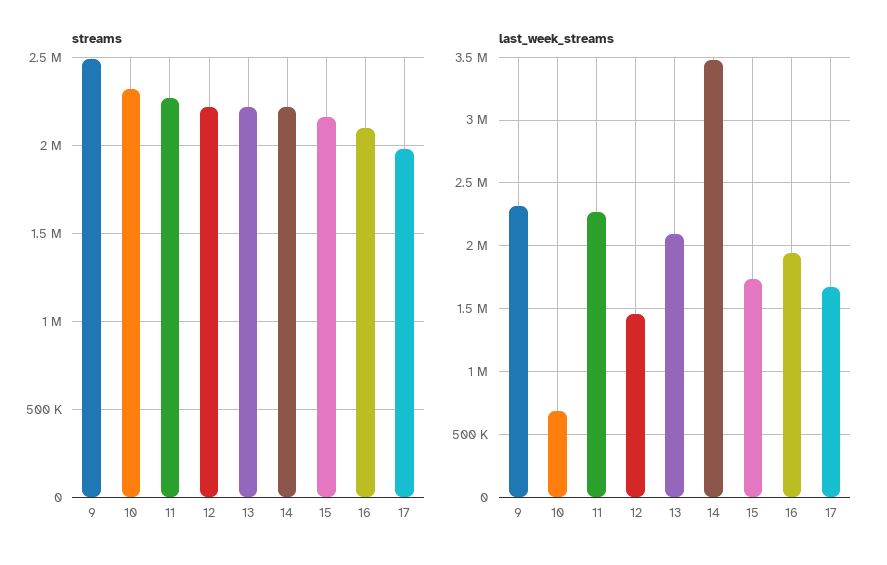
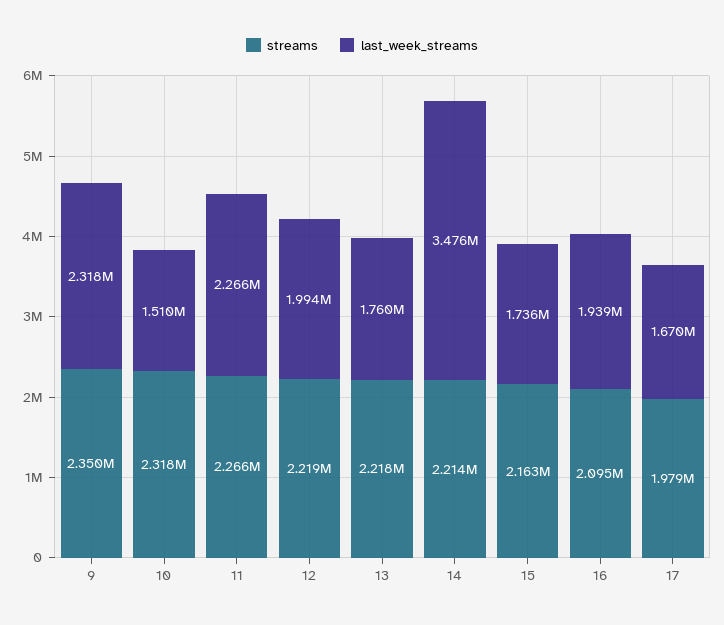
  {
    "streams": {
-     "9": 2500000,
+     "9": 2350000,
      "10": 2318000,
      "11": 2266000,
      "12": 2219000,
      "13": 2218000,
      "14": 2214000,
      "15": 2163000,
      "16": 2095000,
      "17": 1979000
    },
    "last_week_streams": {
      "9": 2318000,
-     "10": 700000,
+     "10": 1510000,
      "11": 2266000,
-     "12": 1450000,
+     "12": 1994000,
-     "13": 2100000,
+     "13": 1760000,
      "14": 3476000,
      "15": 1736000,
      "16": 1939000,
      "17": 1670000
    }
  }

